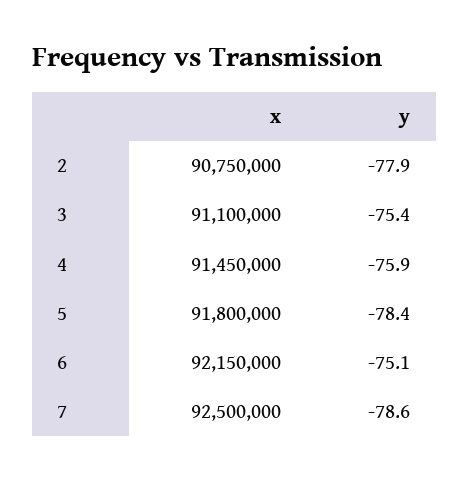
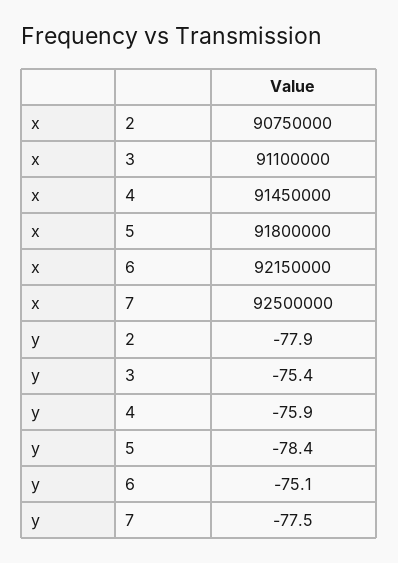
  {
    "x": {
      "2": 90750000,
      "3": 91100000,
      "4": 91450000,
      "5": 91800000,
      "6": 92150000,
      "7": 92500000
    },
    "y": {
      "2": -77.9,
      "3": -75.4,
      "4": -75.9,
      "5": -78.4,
      "6": -75.1,
-     "7": -78.6
+     "7": -77.5
    }
  }

